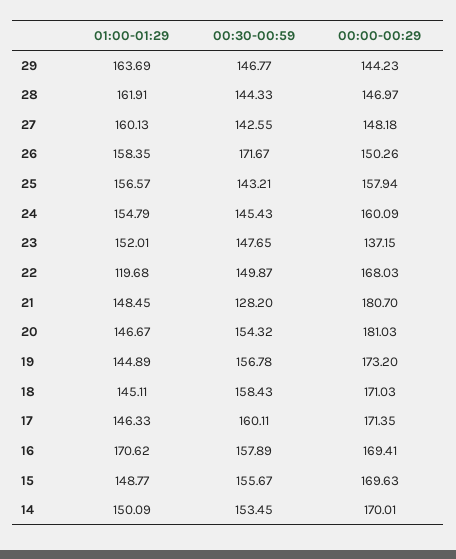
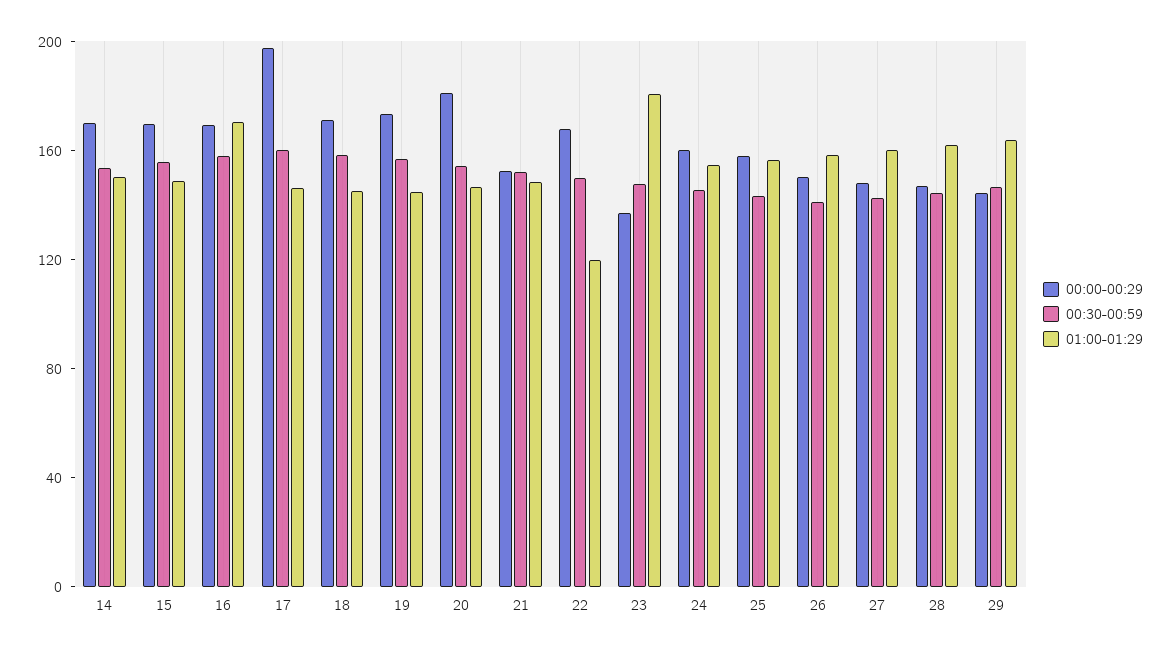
  {
    "01:00-01:29": {
      "29": 163.69,
      "28": 161.91,
      "27": 160.13,
      "26": 158.35,
      "25": 156.57,
      "24": 154.79,
-     "23": 152.01,
+     "23": 180,
      "22": 119.68,
      "21": 148.45,
      "20": 146.67,
      "19": 144.89,
      "18": 145.11,
      "17": 146.33,
      "16": 170.62,
      "15": 148.77,
      "14": 150.09
    },
    "00:30-00:59": {
      "29": 146.77,
      "28": 144.33,
      "27": 142.55,
-     "26": 171.67,
+     "26": 140,
      "25": 143.21,
      "24": 145.43,
      "23": 147.65,
      "22": 149.87,
-     "21": 128.2,
+     "21": 150,
      "20": 154.32,
      "19": 156.78,
      "18": 158.43,
      "17": 160.11,
      "16": 157.89,
      "15": 155.67,
      "14": 153.45
    },
    "00:00-00:29": {
      "29": 144.23,
      "28": 146.97,
      "27": 148.18,
      "26": 150.26,
      "25": 157.94,
      "24": 160.09,
      "23": 137.15,
      "22": 168.03,
-     "21": 180.7,
+     "21": 150,
      "20": 181.03,
      "19": 173.2,
      "18": 171.03,
-     "17": 171.35,
+     "17": 200,
      "16": 169.41,
      "15": 169.63,
      "14": 170.01
    }
  }

